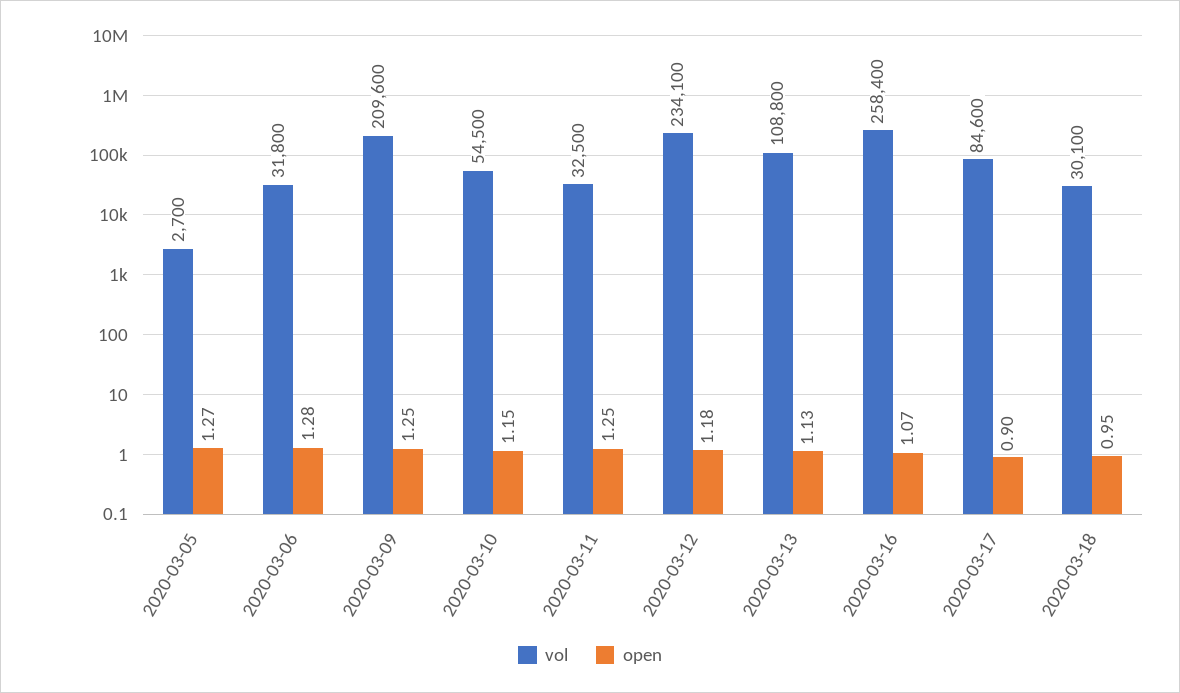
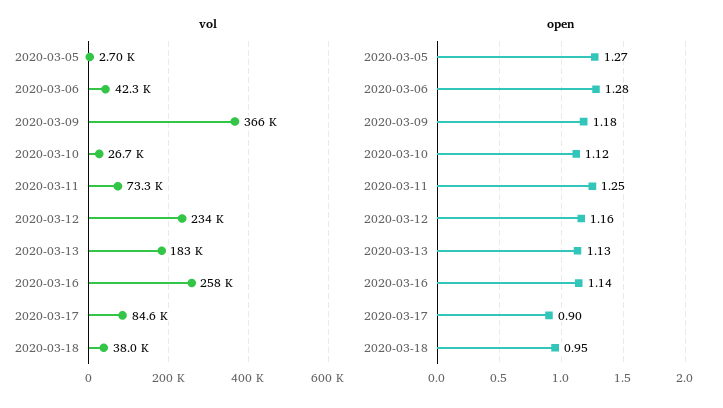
  {
    "vol": {
      "2020-03-05": 2700,
-     "2020-03-06": 31800,
+     "2020-03-06": 42300,
-     "2020-03-09": 209600,
+     "2020-03-09": 366000,
-     "2020-03-10": 54500,
+     "2020-03-10": 26700,
-     "2020-03-11": 32500,
+     "2020-03-11": 73300,
      "2020-03-12": 234100,
-     "2020-03-13": 108800,
+     "2020-03-13": 183000,
      "2020-03-16": 258400,
      "2020-03-17": 84600,
-     "2020-03-18": 30100
+     "2020-03-18": 38000
    },
    "open": {
      "2020-03-05": 1.27,
      "2020-03-06": 1.28,
-     "2020-03-09": 1.25,
+     "2020-03-09": 1.18,
-     "2020-03-10": 1.15,
+     "2020-03-10": 1.12,
      "2020-03-11": 1.25,
-     "2020-03-12": 1.18,
+     "2020-03-12": 1.16,
      "2020-03-13": 1.13,
-     "2020-03-16": 1.07,
+     "2020-03-16": 1.14,
      "2020-03-17": 0.9,
      "2020-03-18": 0.95
    }
  }

